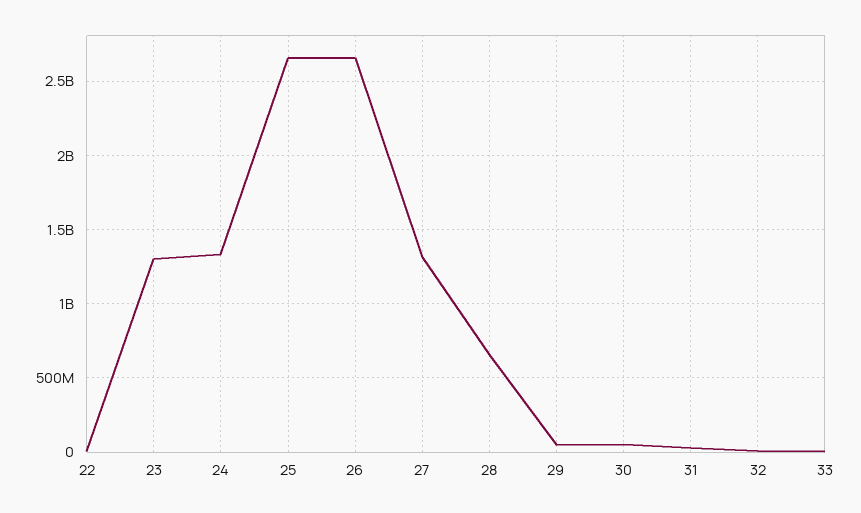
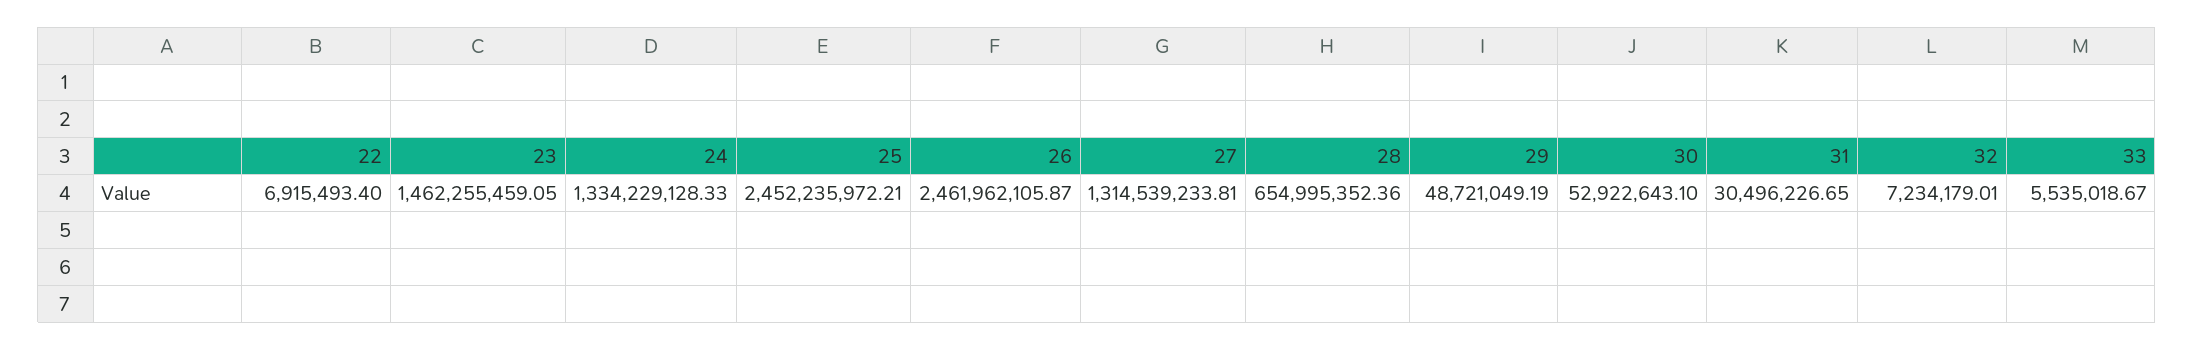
  {
    "22": 6915493.4,
-   "23": 1300000000,
+   "23": 1462255459.05,
    "24": 1334229128.33,
-   "25": 2650000000,
+   "25": 2452235972.21,
-   "26": 2650000000,
+   "26": 2461962105.87,
    "27": 1314539233.81,
    "28": 654995352.36,
    "29": 48721049.19,
    "30": 52922643.1,
    "31": 30496226.65,
    "32": 7234179.01,
    "33": 5535018.67
  }

